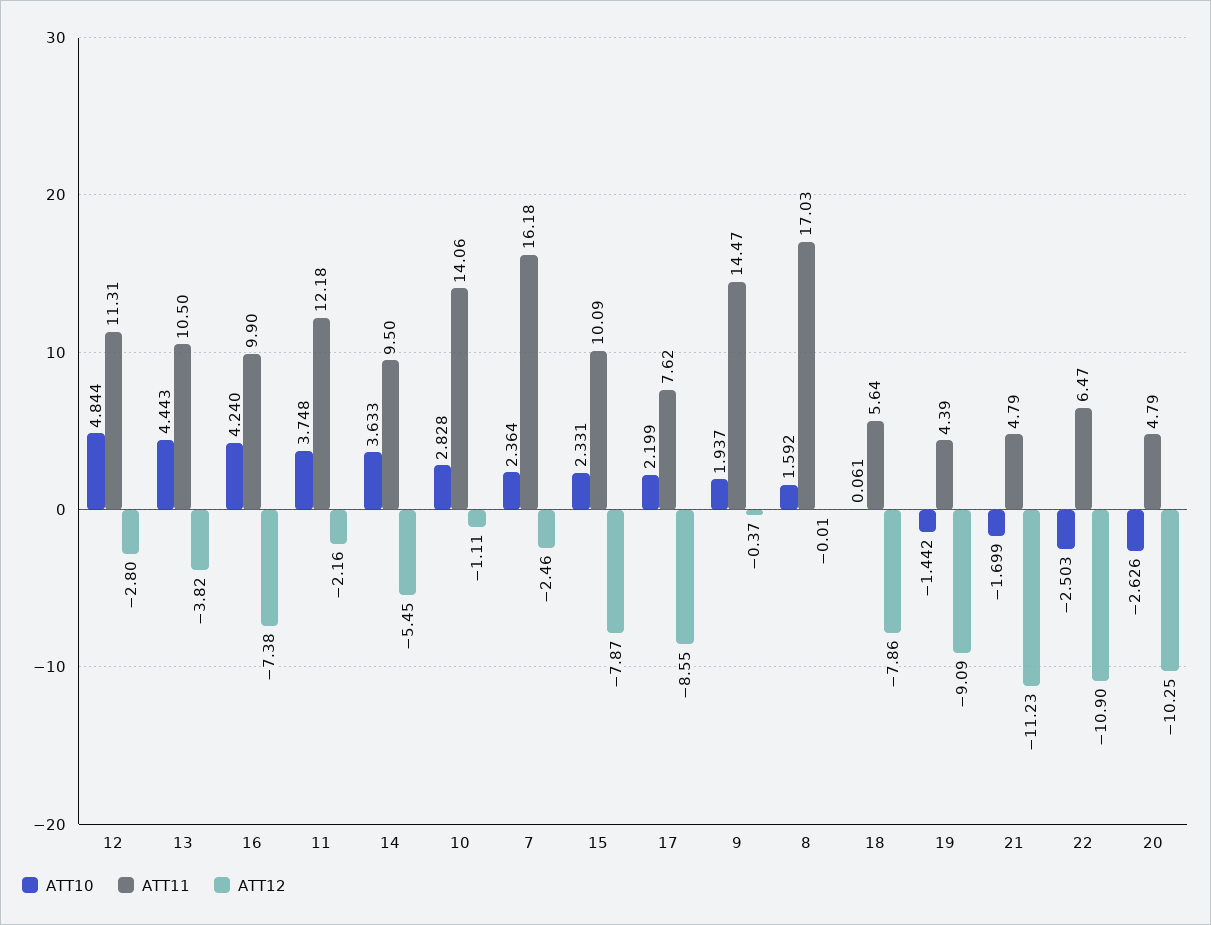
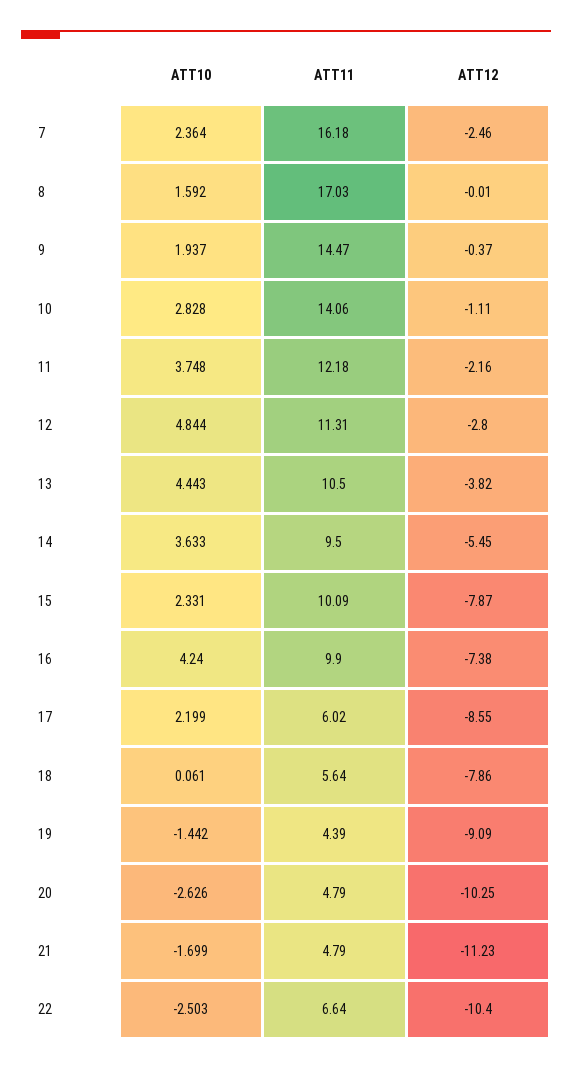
  {
    "ATT10": {
      "12": 4.844,
      "13": 4.443,
      "16": 4.24,
      "11": 3.748,
      "14": 3.633,
      "10": 2.828,
      "7": 2.364,
      "15": 2.331,
      "17": 2.199,
      "9": 1.937,
      "8": 1.592,
      "18": 0.061,
      "19": -1.442,
      "21": -1.699,
      "22": -2.503,
      "20": -2.626
    },
    "ATT11": {
      "12": 11.31,
      "13": 10.5,
      "16": 9.9,
      "11": 12.18,
      "14": 9.5,
      "10": 14.06,
      "7": 16.18,
      "15": 10.09,
-     "17": 7.62,
+     "17": 6.02,
      "9": 14.47,
      "8": 17.03,
      "18": 5.64,
      "19": 4.39,
      "21": 4.79,
-     "22": 6.47,
+     "22": 6.64,
      "20": 4.79
    },
    "ATT12": {
      "12": -2.8,
      "13": -3.82,
      "16": -7.38,
      "11": -2.16,
      "14": -5.45,
      "10": -1.11,
      "7": -2.46,
      "15": -7.87,
      "17": -8.55,
      "9": -0.37,
      "8": -0.01,
      "18": -7.86,
      "19": -9.09,
      "21": -11.23,
-     "22": -10.9,
+     "22": -10.4,
      "20": -10.25
    }
  }

